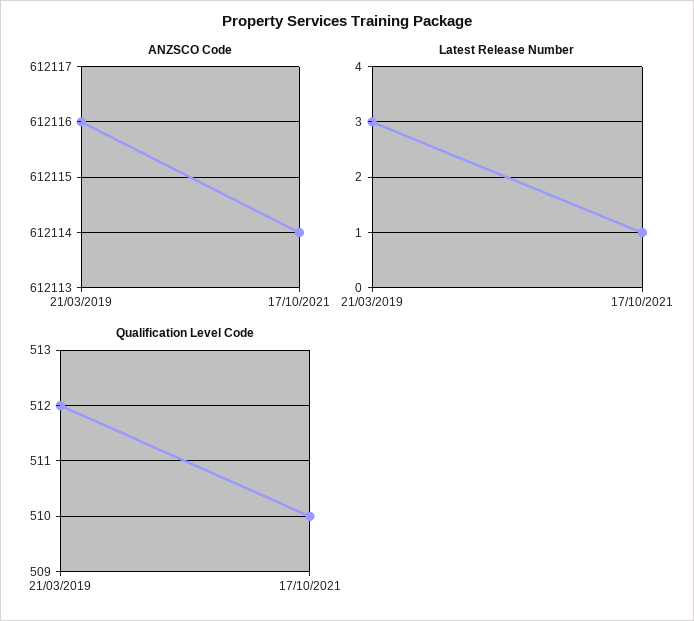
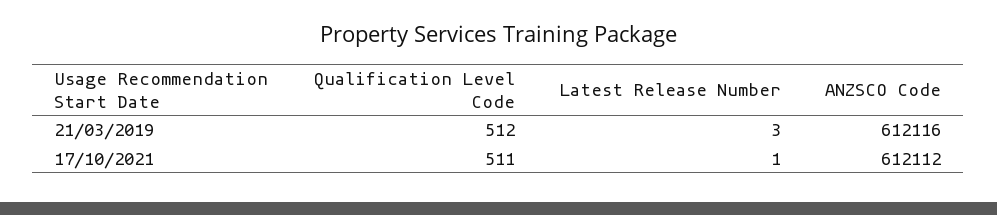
  {
    "ANZSCO Code": {
      "21/03/2019": 612116,
-     "17/10/2021": 612114
+     "17/10/2021": 612112
    },
    "Latest Release Number": {
      "21/03/2019": 3,
      "17/10/2021": 1
    },
    "Qualification Level Code": {
      "21/03/2019": 512,
-     "17/10/2021": 510
+     "17/10/2021": 511
    }
  }

